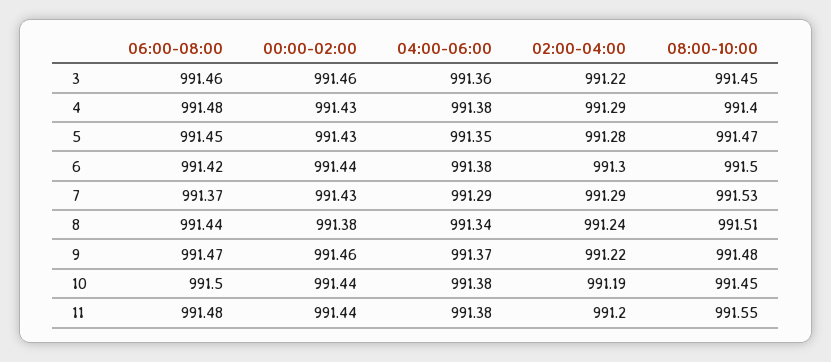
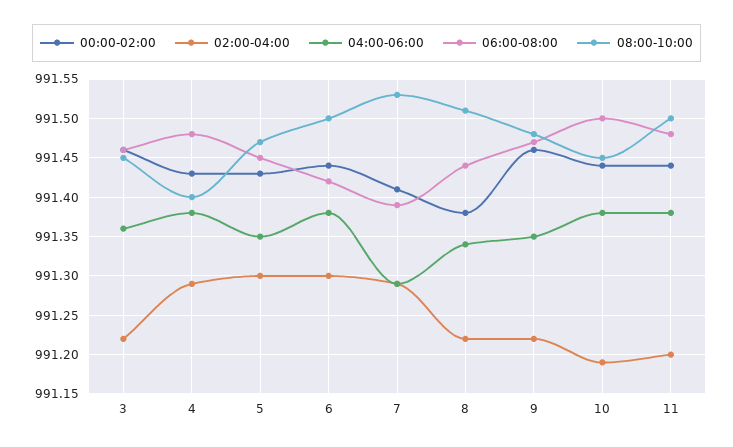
  {
    "06:00-08:00": {
      "3": 991.46,
      "4": 991.48,
      "5": 991.45,
      "6": 991.42,
-     "7": 991.37,
+     "7": 991.39,
      "8": 991.44,
      "9": 991.47,
      "10": 991.5,
      "11": 991.48
    },
    "00:00-02:00": {
      "3": 991.46,
      "4": 991.43,
      "5": 991.43,
      "6": 991.44,
-     "7": 991.43,
+     "7": 991.41,
      "8": 991.38,
      "9": 991.46,
      "10": 991.44,
      "11": 991.44
    },
    "04:00-06:00": {
      "3": 991.36,
      "4": 991.38,
      "5": 991.35,
      "6": 991.38,
      "7": 991.29,
      "8": 991.34,
-     "9": 991.37,
+     "9": 991.35,
      "10": 991.38,
      "11": 991.38
    },
    "02:00-04:00": {
      "3": 991.22,
      "4": 991.29,
-     "5": 991.28,
+     "5": 991.3,
      "6": 991.3,
      "7": 991.29,
-     "8": 991.24,
+     "8": 991.22,
      "9": 991.22,
      "10": 991.19,
      "11": 991.2
    },
    "08:00-10:00": {
      "3": 991.45,
      "4": 991.4,
      "5": 991.47,
      "6": 991.5,
      "7": 991.53,
      "8": 991.51,
      "9": 991.48,
      "10": 991.45,
-     "11": 991.55
+     "11": 991.5
    }
  }

